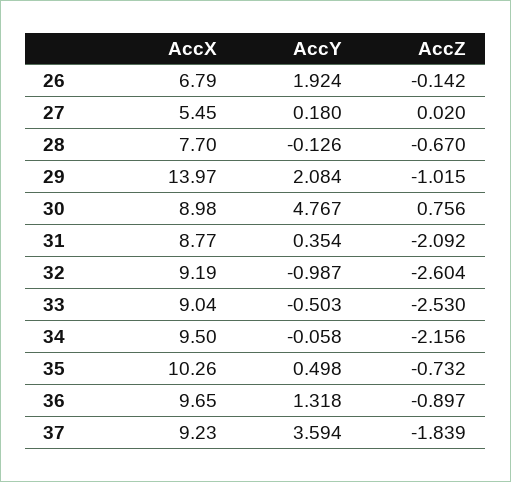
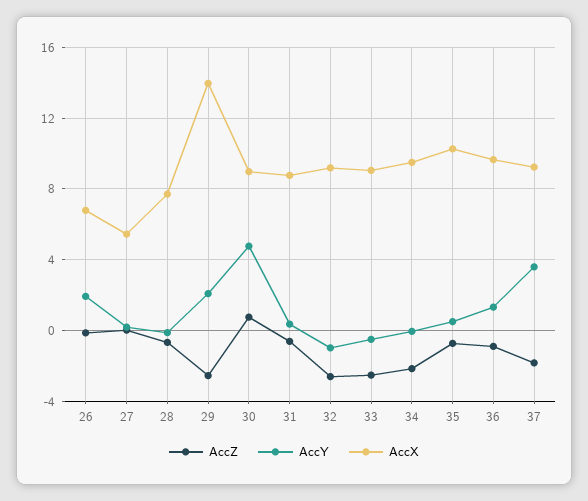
  {
    "AccX": {
      "26": 6.79,
      "27": 5.45,
      "28": 7.7,
      "29": 13.97,
      "30": 8.98,
      "31": 8.77,
      "32": 9.19,
      "33": 9.04,
      "34": 9.5,
      "35": 10.26,
      "36": 9.65,
      "37": 9.23
    },
    "AccY": {
      "26": 1.924,
      "27": 0.18,
      "28": -0.126,
      "29": 2.084,
      "30": 4.767,
      "31": 0.354,
      "32": -0.987,
      "33": -0.503,
      "34": -0.058,
      "35": 0.498,
      "36": 1.318,
      "37": 3.594
    },
    "AccZ": {
      "26": -0.142,
      "27": 0.02,
      "28": -0.67,
-     "29": -1.015,
+     "29": -2.5,
      "30": 0.756,
-     "31": -2.092,
+     "31": -0.5,
      "32": -2.604,
      "33": -2.53,
      "34": -2.156,
      "35": -0.732,
      "36": -0.897,
      "37": -1.839
    }
  }

